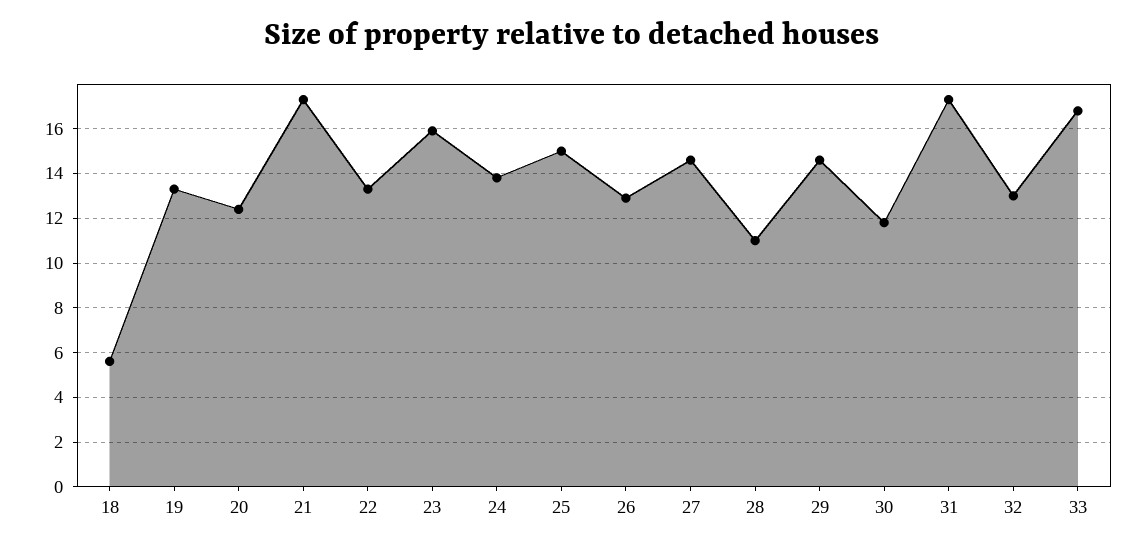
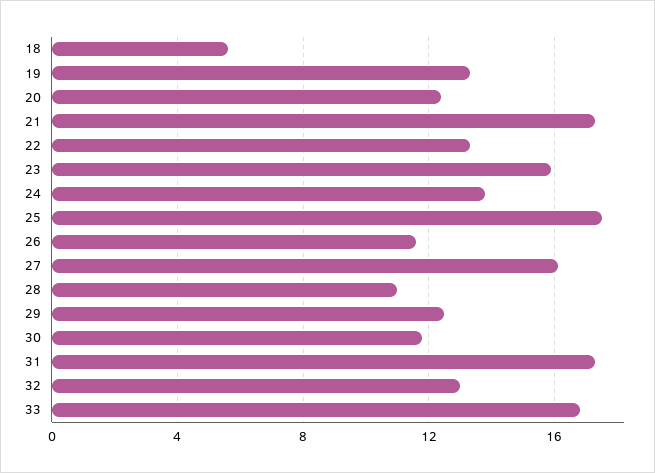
  {
    "18": 5.5,
    "19": 13.5,
    "20": 12.5,
    "21": 17.5,
    "22": 13.5,
    "23": 16,
    "24": 14,
-   "25": 15,
+   "25": 17.5,
-   "26": 13,
+   "26": 11.5,
-   "27": 14.5,
+   "27": 16,
    "28": 11,
-   "29": 14.5,
+   "29": 12.5,
    "30": 12,
    "31": 17.5,
    "32": 13,
    "33": 17
  }

